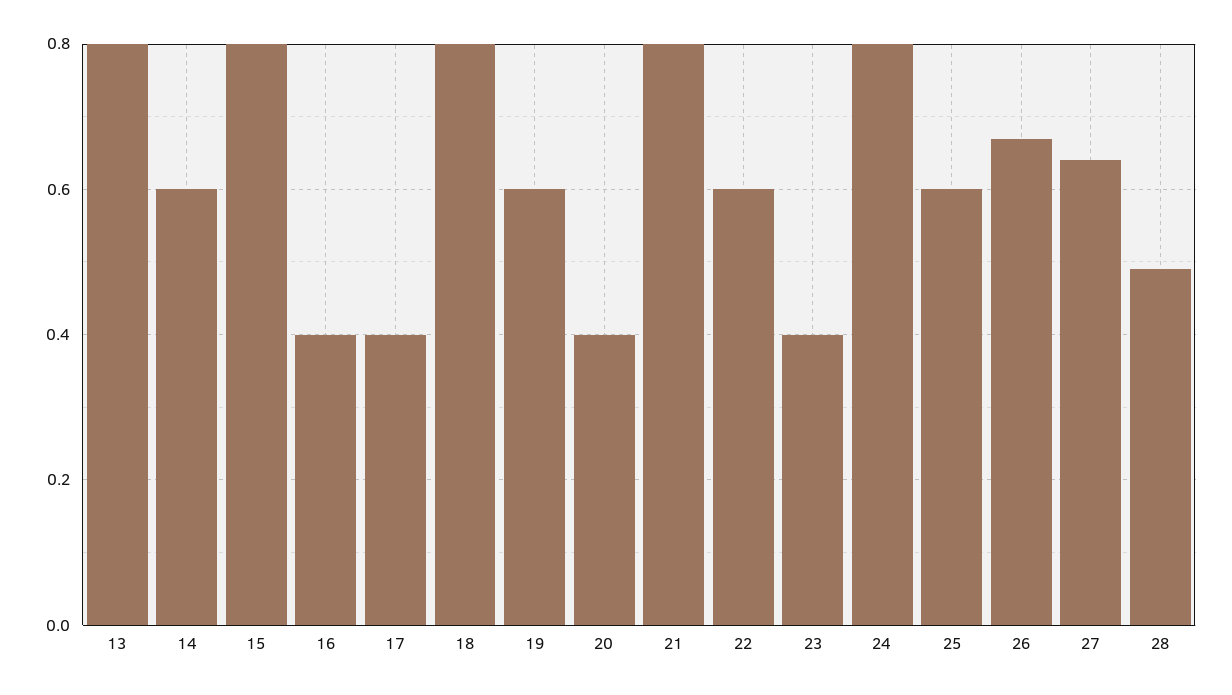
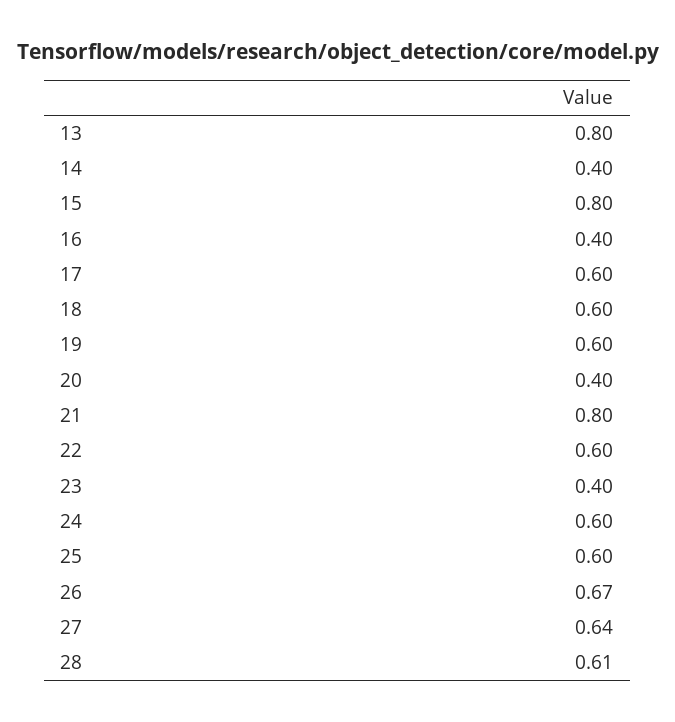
  {
    "13": 0.8,
-   "14": 0.6,
+   "14": 0.4,
    "15": 0.8,
    "16": 0.4,
-   "17": 0.4,
+   "17": 0.6,
-   "18": 0.8,
+   "18": 0.6,
    "19": 0.6,
    "20": 0.4,
    "21": 0.8,
    "22": 0.6,
    "23": 0.4,
-   "24": 0.8,
+   "24": 0.6,
    "25": 0.6,
    "26": 0.67,
    "27": 0.64,
-   "28": 0.5
+   "28": 0.61
  }

